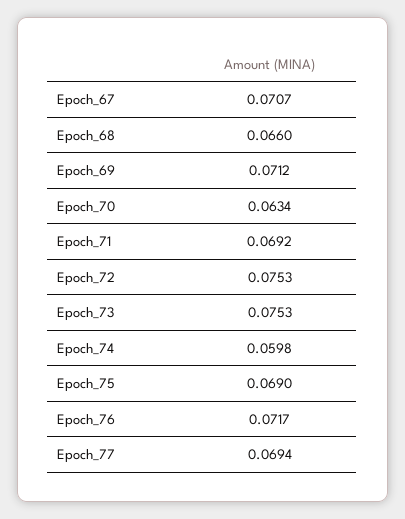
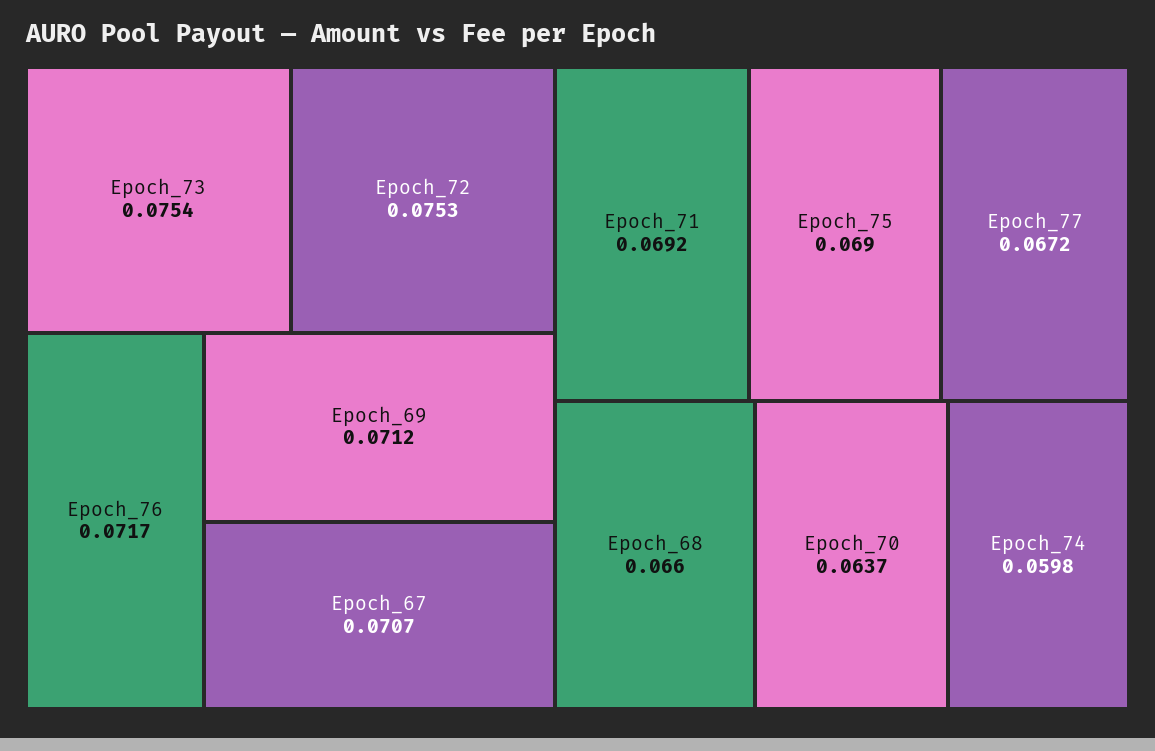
  {
    "Epoch_67": 0.0707,
    "Epoch_68": 0.066,
    "Epoch_69": 0.0712,
-   "Epoch_70": 0.0634,
+   "Epoch_70": 0.0637,
    "Epoch_71": 0.0692,
    "Epoch_72": 0.0753,
-   "Epoch_73": 0.0753,
+   "Epoch_73": 0.0754,
    "Epoch_74": 0.0598,
    "Epoch_75": 0.069,
    "Epoch_76": 0.0717,
-   "Epoch_77": 0.0694
+   "Epoch_77": 0.0672
  }

